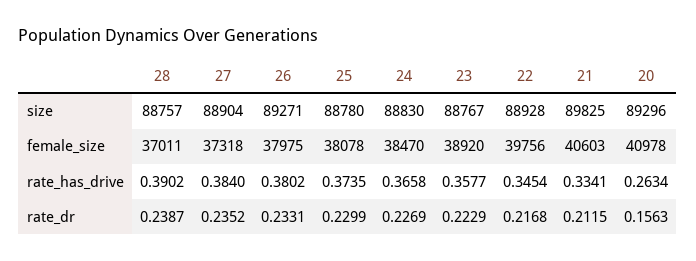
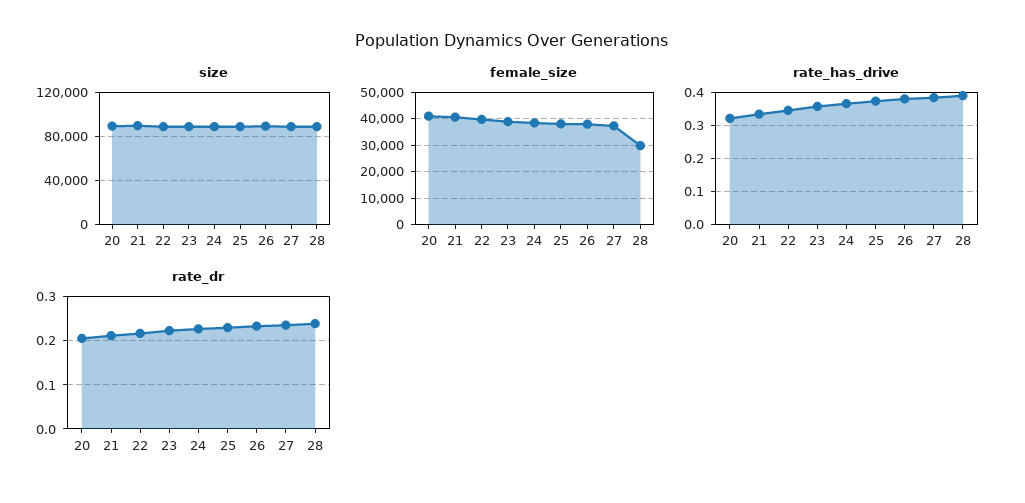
  {
    "size": {
      "28": 88757,
      "27": 88904,
      "26": 89271,
      "25": 88780,
      "24": 88830,
      "23": 88767,
      "22": 88928,
      "21": 89825,
      "20": 89296
    },
    "female_size": {
-     "28": 37011,
+     "28": 30000,
      "27": 37318,
      "26": 37975,
      "25": 38078,
      "24": 38470,
      "23": 38920,
      "22": 39756,
      "21": 40603,
      "20": 40978
    },
    "rate_has_drive": {
      "28": 0.3902,
      "27": 0.384,
      "26": 0.3802,
      "25": 0.3735,
      "24": 0.3658,
      "23": 0.3577,
      "22": 0.3454,
      "21": 0.3341,
-     "20": 0.2634
+     "20": 0.32
    },
    "rate_dr": {
      "28": 0.2387,
      "27": 0.2352,
      "26": 0.2331,
      "25": 0.2299,
      "24": 0.2269,
      "23": 0.2229,
      "22": 0.2168,
      "21": 0.2115,
-     "20": 0.1563
+     "20": 0.2
    }
  }

